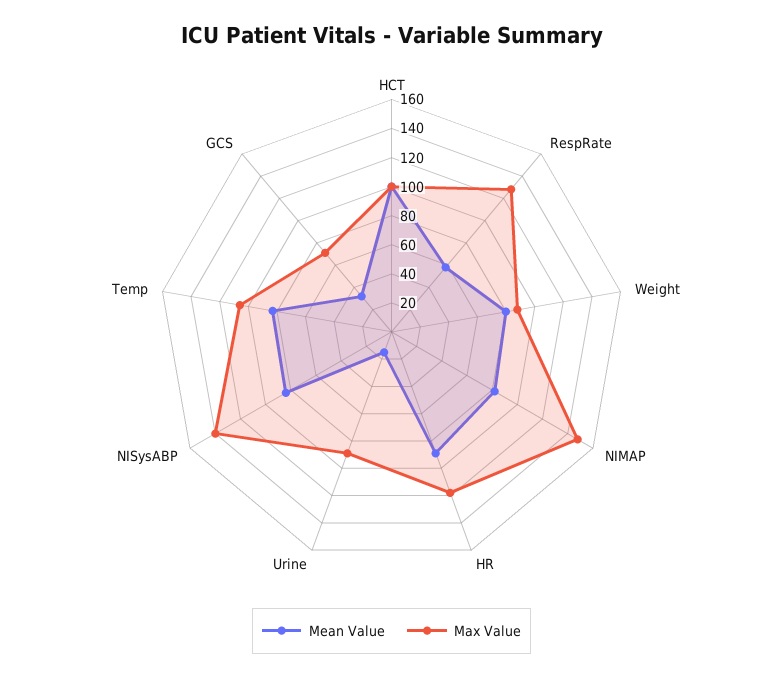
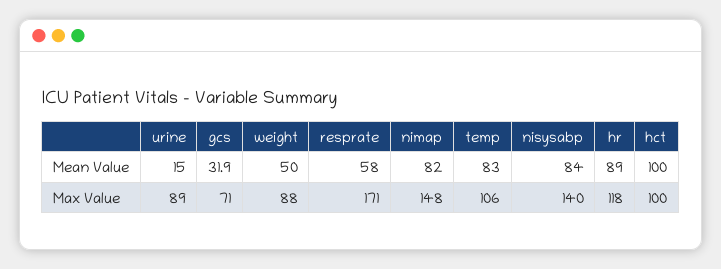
  {
    "Mean Value": {
      "HCT": 100,
      "RespRate": 58,
-     "Weight": 80,
+     "Weight": 50,
      "NIMAP": 82,
      "HR": 89,
      "Urine": 15,
      "NISysABP": 84,
      "Temp": 83,
      "GCS": 31.9
    },
    "Max Value": {
      "HCT": 100,
-     "RespRate": 130,
+     "RespRate": 171,
      "Weight": 88,
      "NIMAP": 148,
      "HR": 118,
      "Urine": 89,
      "NISysABP": 140,
      "Temp": 106,
      "GCS": 71
    }
  }

